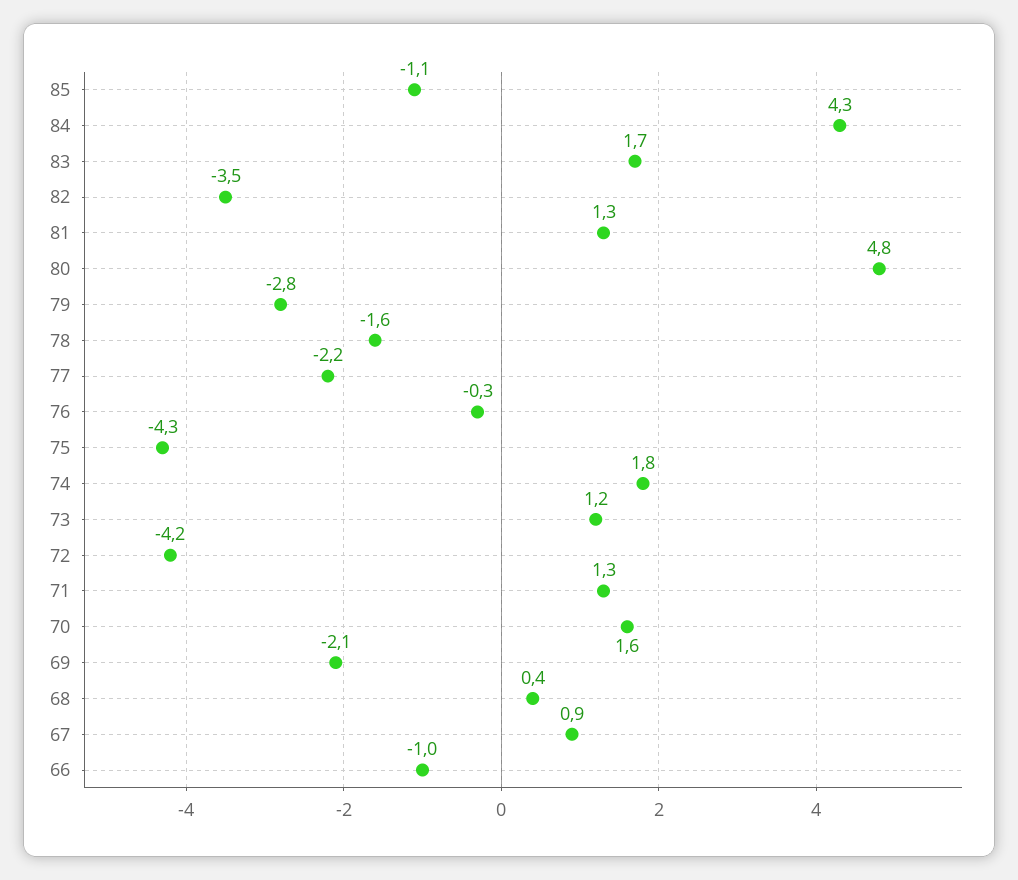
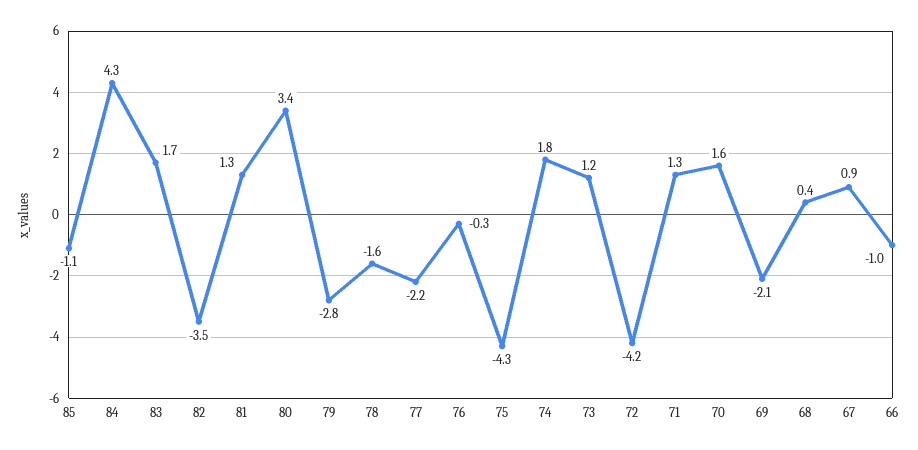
  {
    "85": -1.1,
    "84": 4.3,
    "83": 1.7,
    "82": -3.5,
    "81": 1.3,
-   "80": 4.8,
+   "80": 3.4,
    "79": -2.8,
    "78": -1.6,
    "77": -2.2,
    "76": -0.3,
    "75": -4.3,
    "74": 1.8,
    "73": 1.2,
    "72": -4.2,
    "71": 1.3,
    "70": 1.6,
    "69": -2.1,
    "68": 0.4,
    "67": 0.9,
    "66": -1
  }

